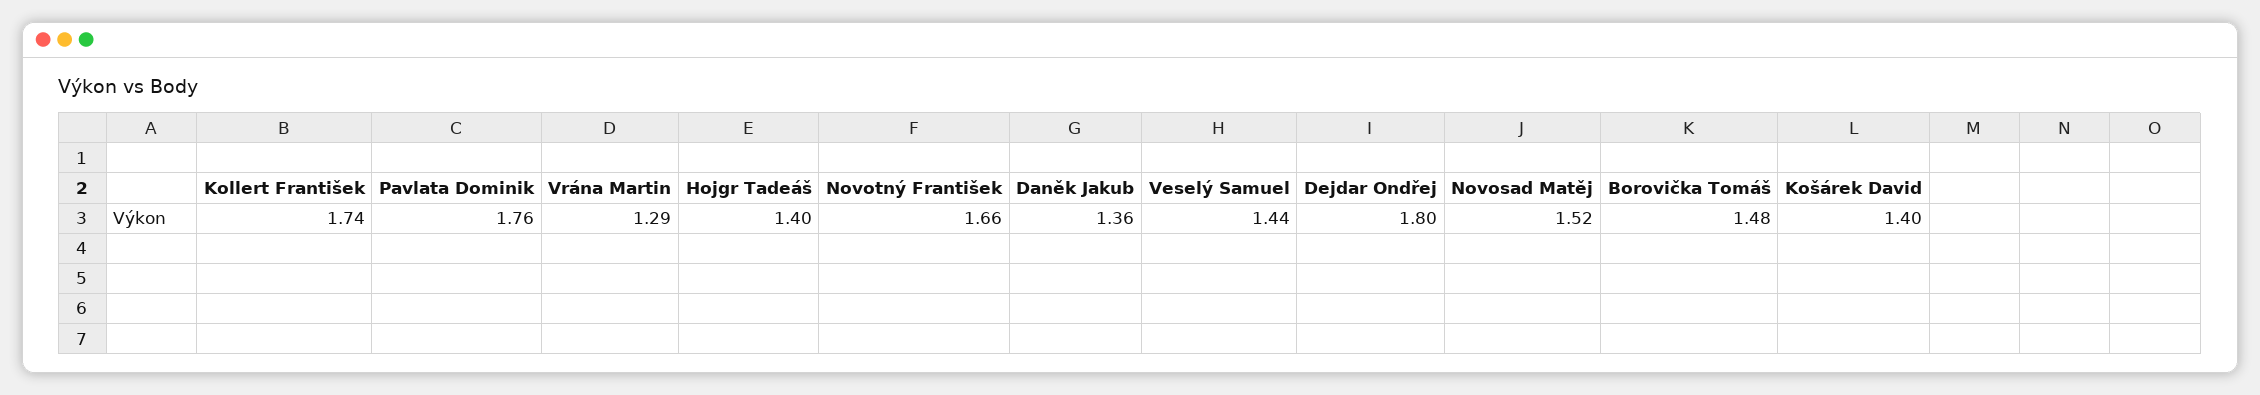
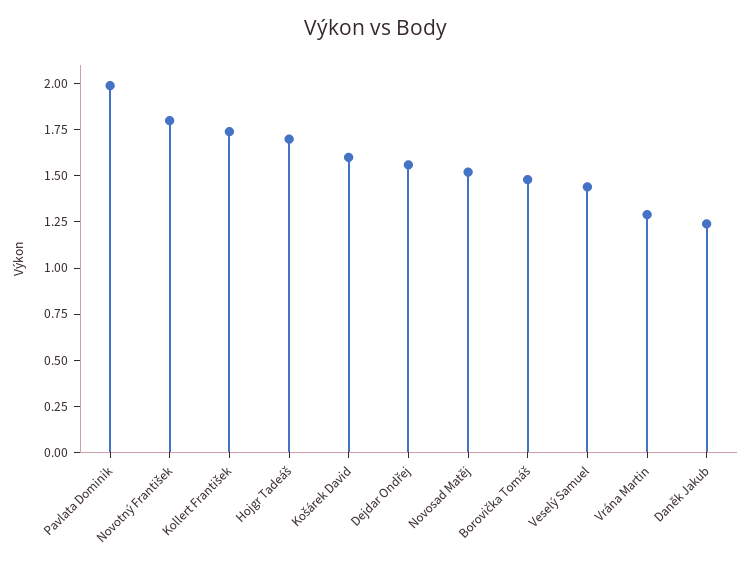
  {
    "Kollert František": 1.74,
-   "Pavlata Dominik": 1.76,
+   "Pavlata Dominik": 2,
    "Vrána Martin": 1.29,
-   "Hojgr Tadeáš": 1.4,
+   "Hojgr Tadeáš": 1.7,
-   "Novotný František": 1.66,
+   "Novotný František": 1.8,
-   "Daněk Jakub": 1.36,
+   "Daněk Jakub": 1.25,
    "Veselý Samuel": 1.44,
-   "Dejdar Ondřej": 1.8,
+   "Dejdar Ondřej": 1.55,
    "Novosad Matěj": 1.52,
    "Borovička Tomáš": 1.48,
-   "Košárek David": 1.4
+   "Košárek David": 1.6
  }

